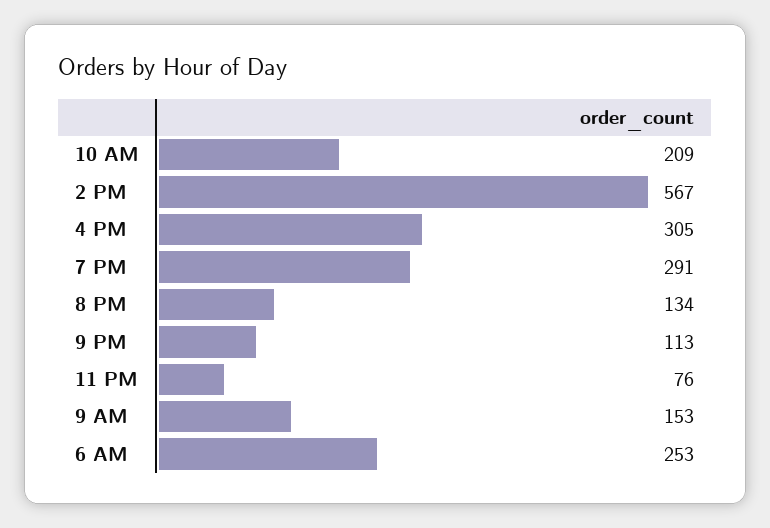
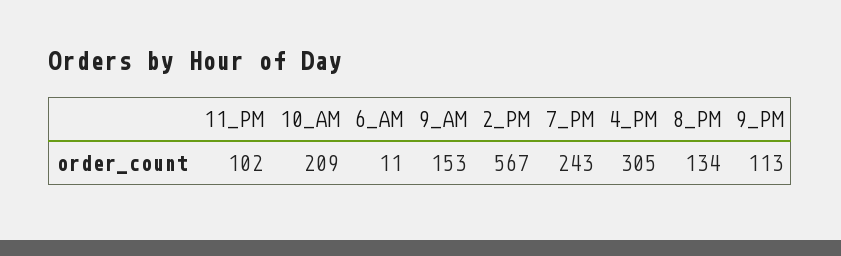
  {
    "10 AM": 209,
    "2 PM": 567,
    "4 PM": 305,
-   "7 PM": 291,
+   "7 PM": 243,
    "8 PM": 134,
    "9 PM": 113,
-   "11 PM": 76,
+   "11 PM": 102,
    "9 AM": 153,
-   "6 AM": 253
+   "6 AM": 11
  }

